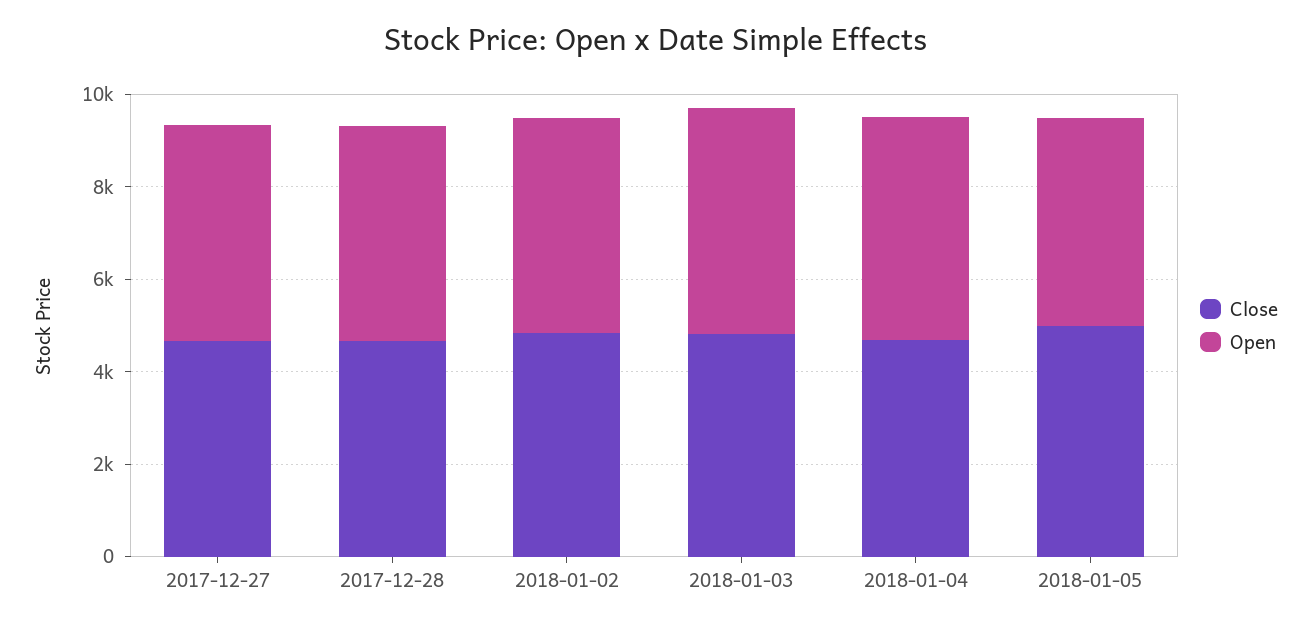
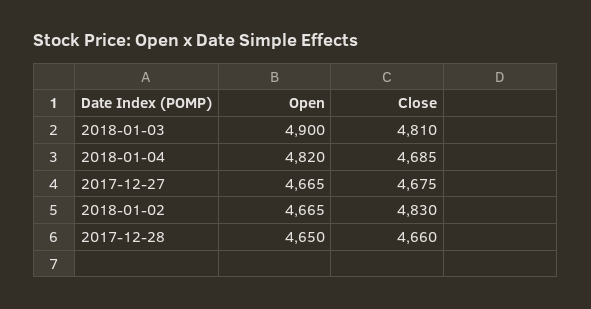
  {
    "Close": {
      "2017-12-27": 4675,
      "2017-12-28": 4660,
      "2018-01-02": 4830,
      "2018-01-03": 4810,
-     "2018-01-04": 4685,
+     "2018-01-04": 4685
-     "2018-01-05": 5000
    },
    "Open": {
      "2017-12-27": 4665,
      "2017-12-28": 4650,
      "2018-01-02": 4665,
      "2018-01-03": 4900,
-     "2018-01-04": 4820,
+     "2018-01-04": 4820
-     "2018-01-05": 4500
    }
  }

